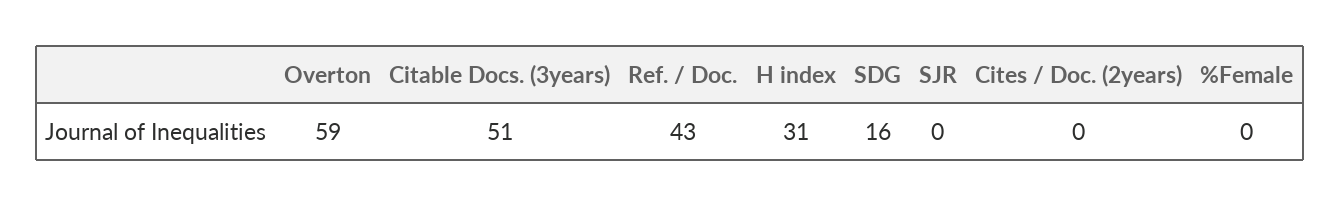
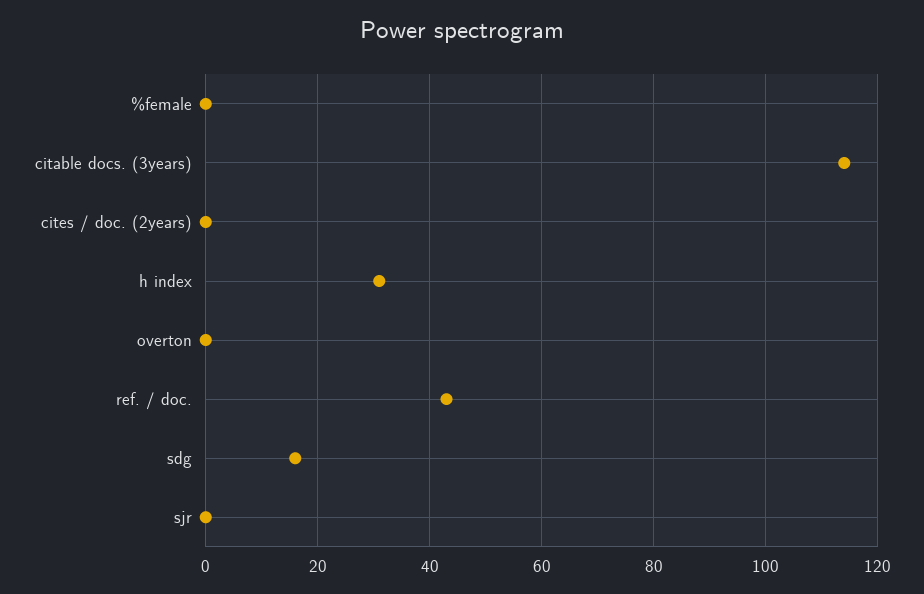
  {
-   "Overton": 59,
+   "Overton": 0,
-   "Citable Docs. (3years)": 51,
+   "Citable Docs. (3years)": 115,
    "Ref. / Doc.": 43,
    "H index": 31,
    "SDG": 16,
    "SJR": 0,
    "Cites / Doc. (2years)": 0,
    "%Female": 0
  }

